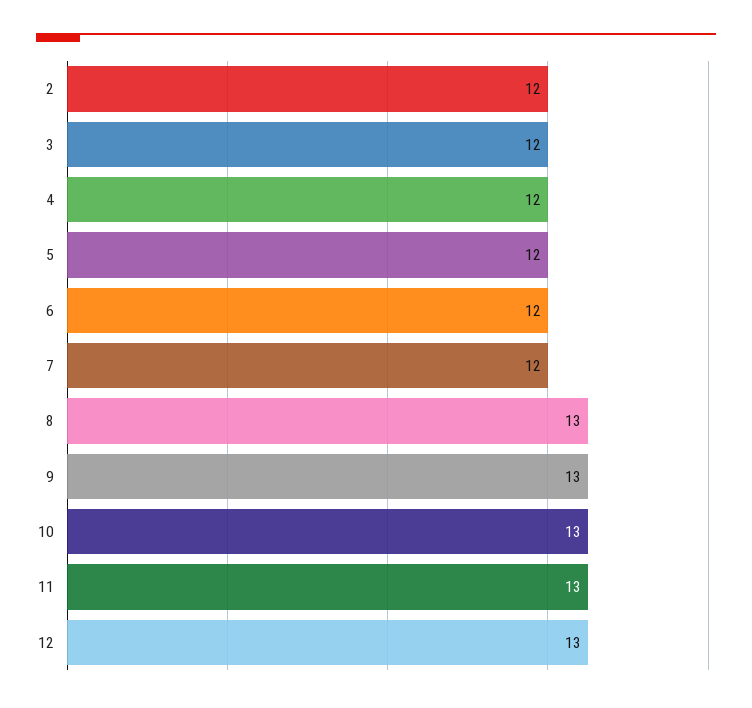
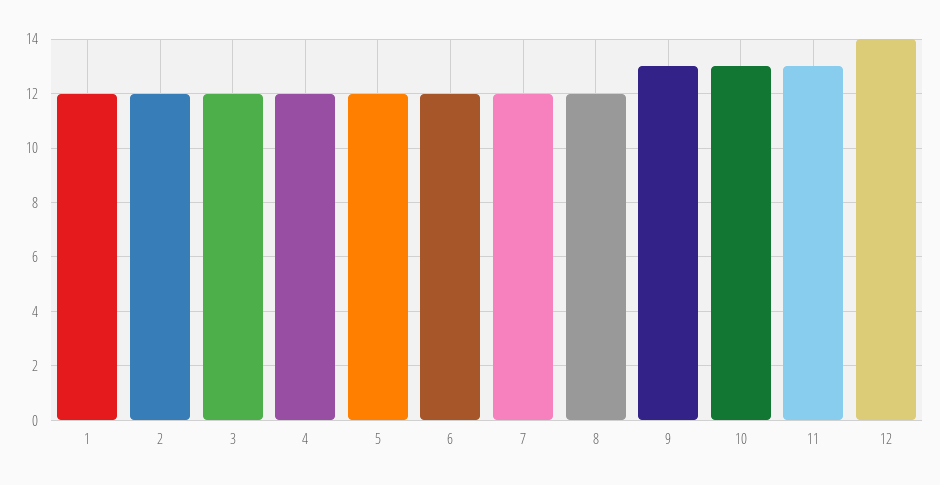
  {
    "2": 12,
    "3": 12,
    "4": 12,
    "5": 12,
    "6": 12,
    "7": 12,
-   "8": 13,
+   "8": 12,
    "9": 13,
    "10": 13,
    "11": 13,
-   "12": 13
+   "12": 14,
+   "1": 12
  }

